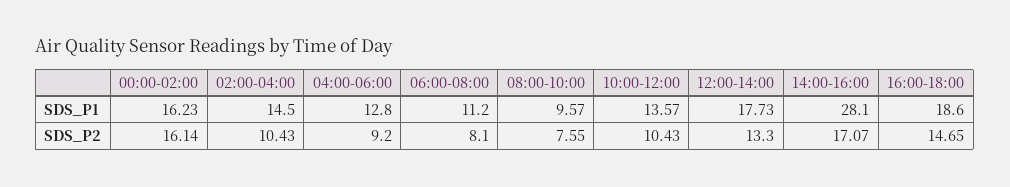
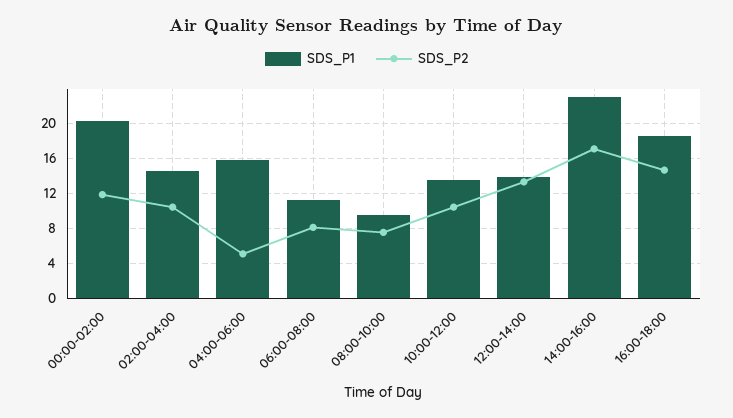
  {
    "SDS_P1": {
-     "00:00-02:00": 16.23,
+     "00:00-02:00": 20,
      "02:00-04:00": 14.5,
-     "04:00-06:00": 12.8,
+     "04:00-06:00": 16,
      "06:00-08:00": 11.2,
      "08:00-10:00": 9.57,
      "10:00-12:00": 13.57,
-     "12:00-14:00": 17.73,
+     "12:00-14:00": 14,
-     "14:00-16:00": 28.1,
+     "14:00-16:00": 23,
      "16:00-18:00": 18.6
    },
    "SDS_P2": {
-     "00:00-02:00": 16.14,
+     "00:00-02:00": 12,
      "02:00-04:00": 10.43,
-     "04:00-06:00": 9.2,
+     "04:00-06:00": 5,
      "06:00-08:00": 8.1,
      "08:00-10:00": 7.55,
      "10:00-12:00": 10.43,
      "12:00-14:00": 13.3,
      "14:00-16:00": 17.07,
      "16:00-18:00": 14.65
    }
  }

